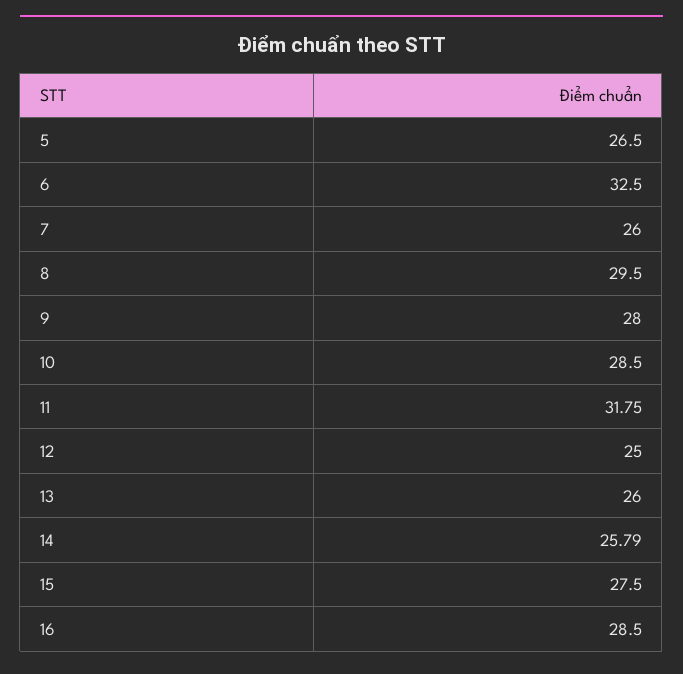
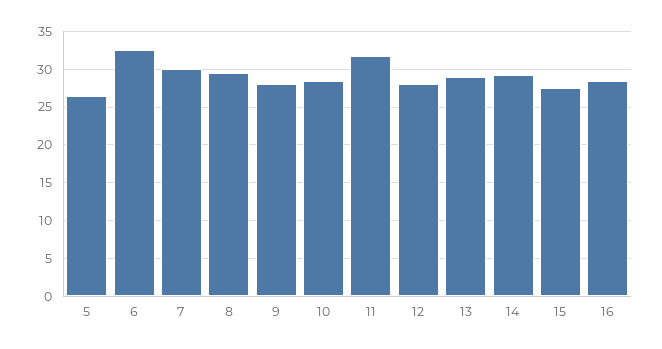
  {
    "5": 26.5,
    "6": 32.5,
-   "7": 26,
+   "7": 30,
    "8": 29.5,
    "9": 28,
    "10": 28.5,
    "11": 31.75,
-   "12": 25,
+   "12": 28,
-   "13": 26,
+   "13": 29,
-   "14": 25.79,
+   "14": 29,
    "15": 27.5,
    "16": 28.5
  }

